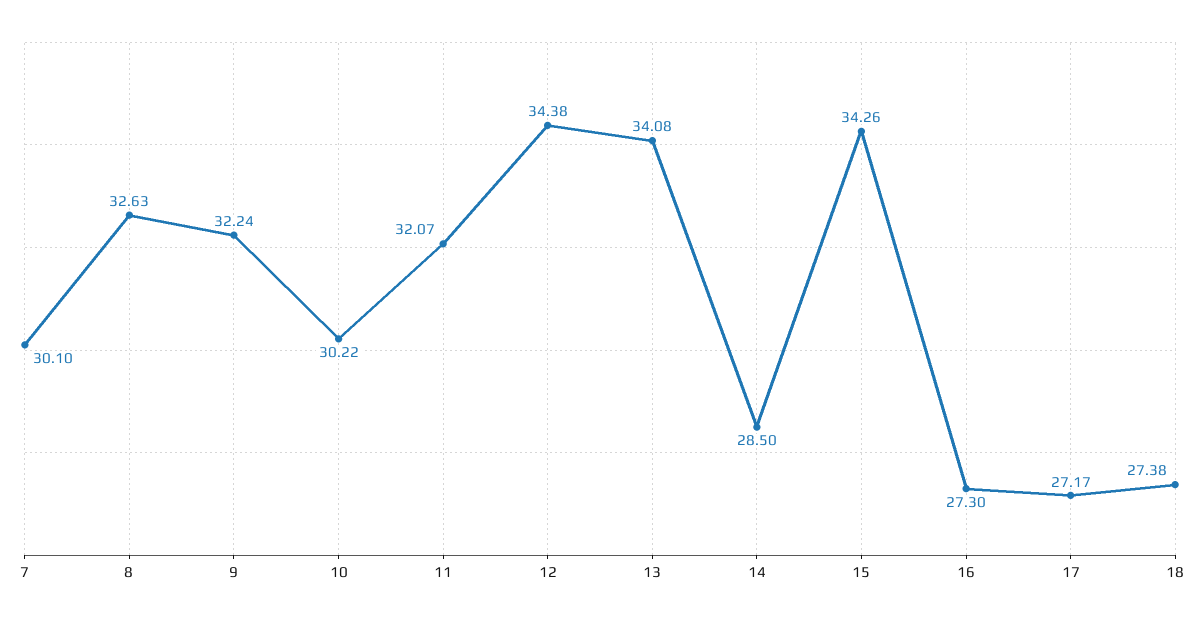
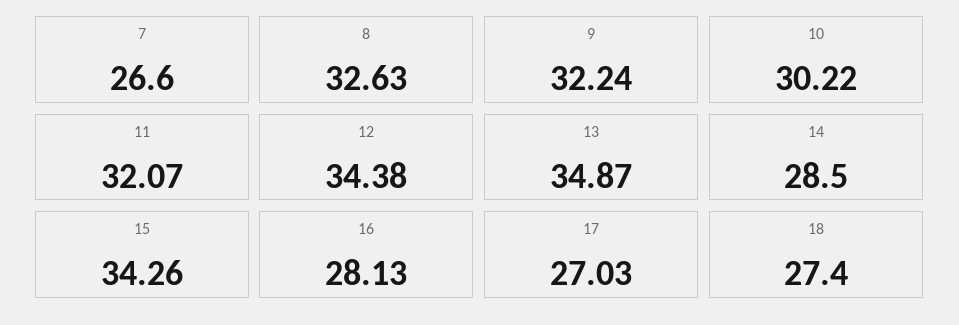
  {
-   "7": 30.1,
+   "7": 26.6,
    "8": 32.63,
    "9": 32.24,
    "10": 30.22,
    "11": 32.07,
    "12": 34.38,
-   "13": 34.08,
+   "13": 34.87,
    "14": 28.5,
    "15": 34.26,
-   "16": 27.3,
+   "16": 28.13,
-   "17": 27.17,
+   "17": 27.03,
-   "18": 27.38
+   "18": 27.4
  }

